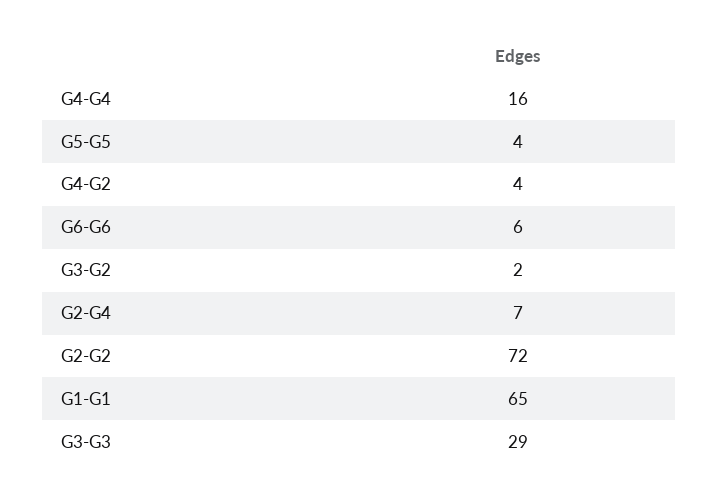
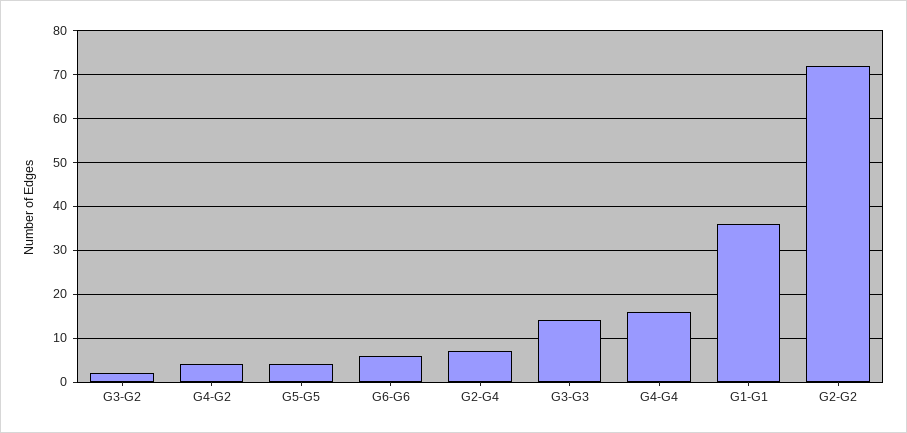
  {
    "G4-G4": 16,
    "G5-G5": 4,
    "G4-G2": 4,
    "G6-G6": 6,
    "G3-G2": 2,
    "G2-G4": 7,
    "G2-G2": 72,
-   "G1-G1": 65,
+   "G1-G1": 35,
-   "G3-G3": 29
+   "G3-G3": 15
  }

